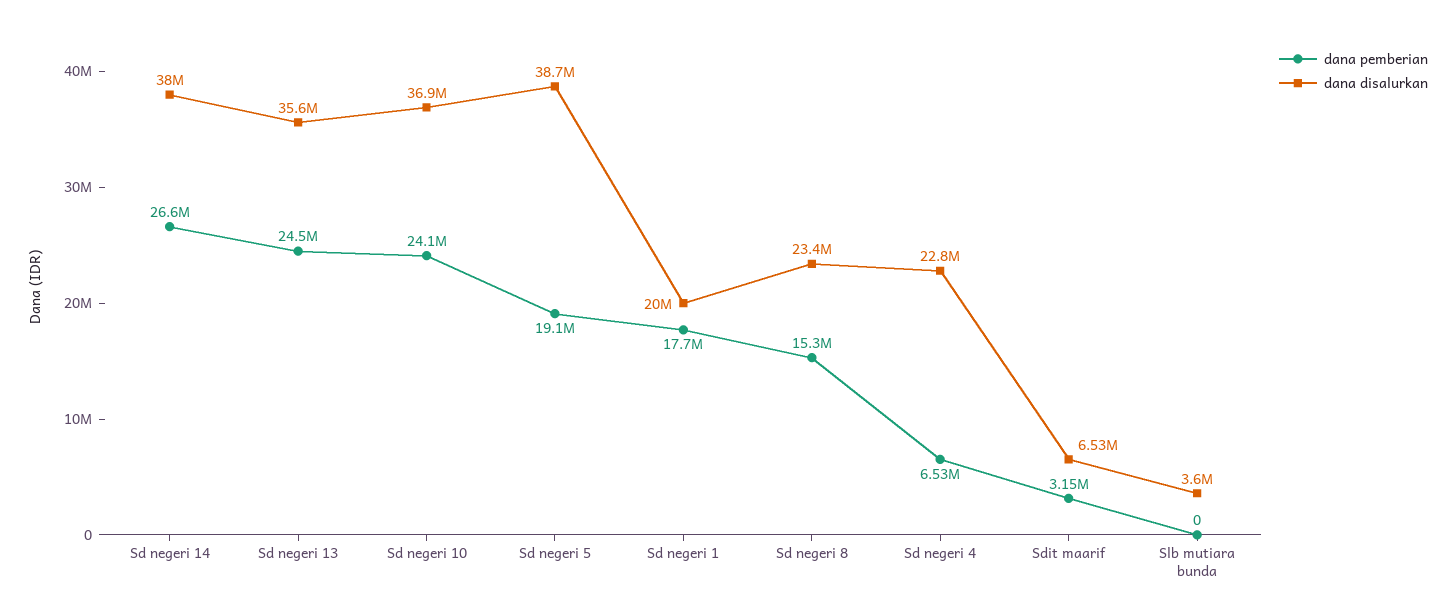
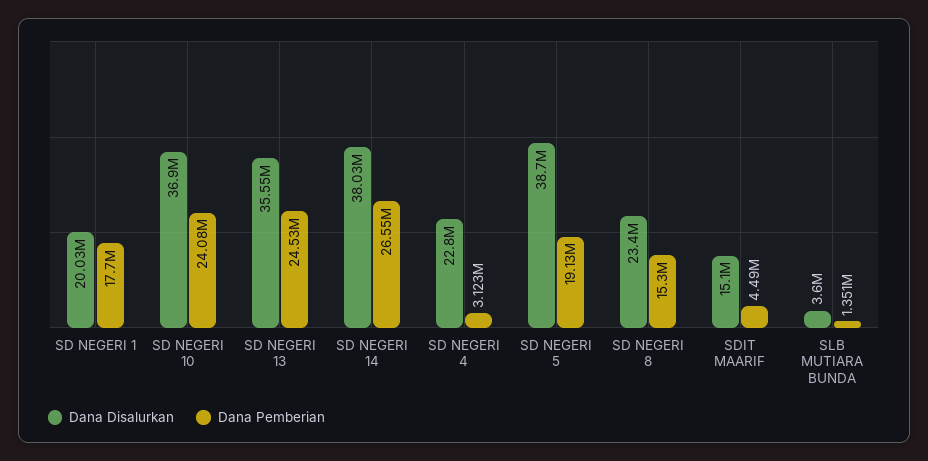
  {
    "dana pemberian": {
      "Sd negeri 14": 26550000,
      "Sd negeri 13": 24530000,
      "Sd negeri 10": 24080000,
      "Sd negeri 5": 19130000,
      "Sd negeri 1": 17700000,
      "Sd negeri 8": 15300000,
-     "Sd negeri 4": 6530000,
+     "Sd negeri 4": 3123000,
-     "Sdit maarif": 3150000,
+     "Sdit maarif": 4490000,
-     "Slb mutiara bunda": 0
+     "Slb mutiara bunda": 1351000
    },
    "dana disalurkan": {
      "Sd negeri 14": 38030000,
      "Sd negeri 13": 35550000,
      "Sd negeri 10": 36900000,
      "Sd negeri 5": 38700000,
      "Sd negeri 1": 20030000,
      "Sd negeri 8": 23400000,
      "Sd negeri 4": 22800000,
-     "Sdit maarif": 6530000,
+     "Sdit maarif": 15100000,
      "Slb mutiara bunda": 3600000
    }
  }

